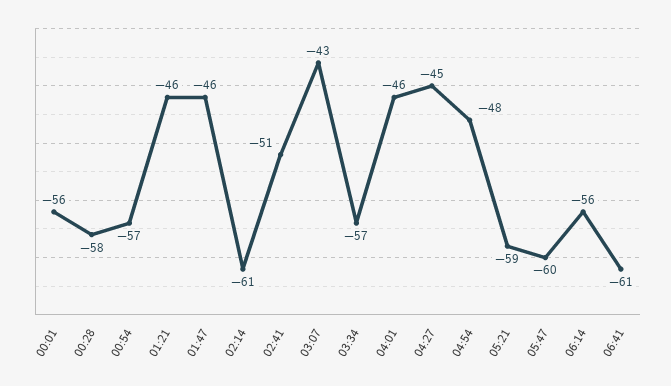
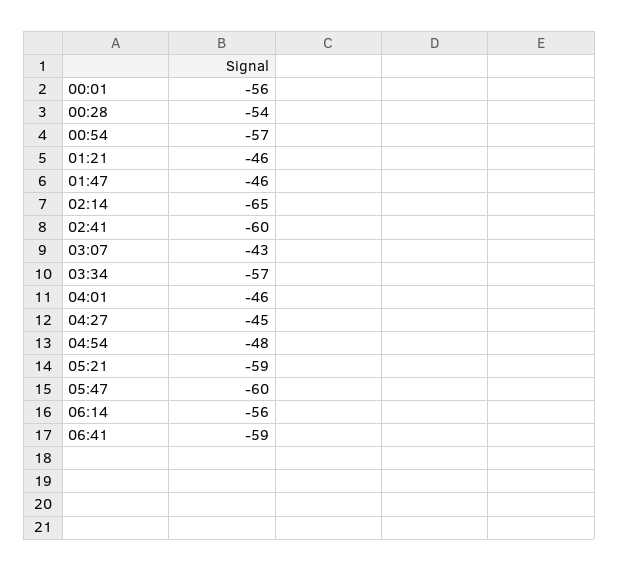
  {
    "00:01": -56,
-   "00:28": -58,
+   "00:28": -54,
    "00:54": -57,
    "01:21": -46,
    "01:47": -46,
-   "02:14": -61,
+   "02:14": -65,
-   "02:41": -51,
+   "02:41": -60,
    "03:07": -43,
    "03:34": -57,
    "04:01": -46,
    "04:27": -45,
    "04:54": -48,
    "05:21": -59,
    "05:47": -60,
    "06:14": -56,
-   "06:41": -61
+   "06:41": -59
  }

